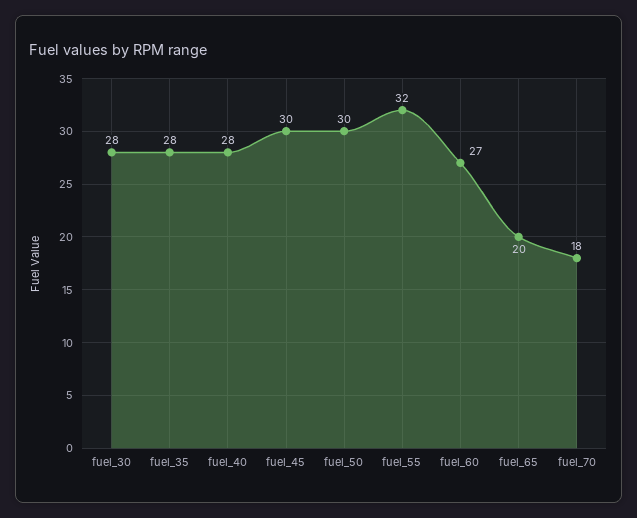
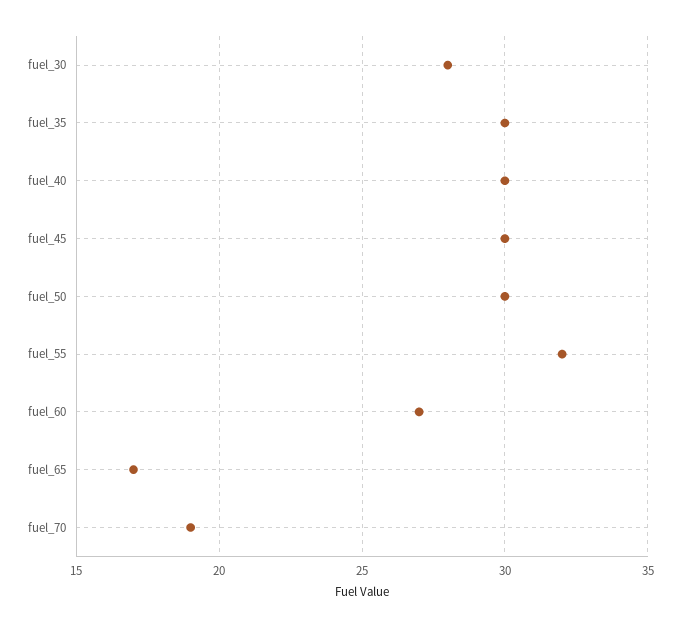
  {
    "fuel_30": 28,
-   "fuel_35": 28,
+   "fuel_35": 30,
-   "fuel_40": 28,
+   "fuel_40": 30,
    "fuel_45": 30,
    "fuel_50": 30,
    "fuel_55": 32,
    "fuel_60": 27,
-   "fuel_65": 20,
+   "fuel_65": 17,
-   "fuel_70": 18
+   "fuel_70": 19
  }

